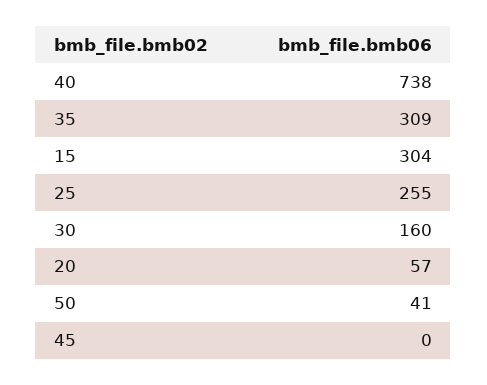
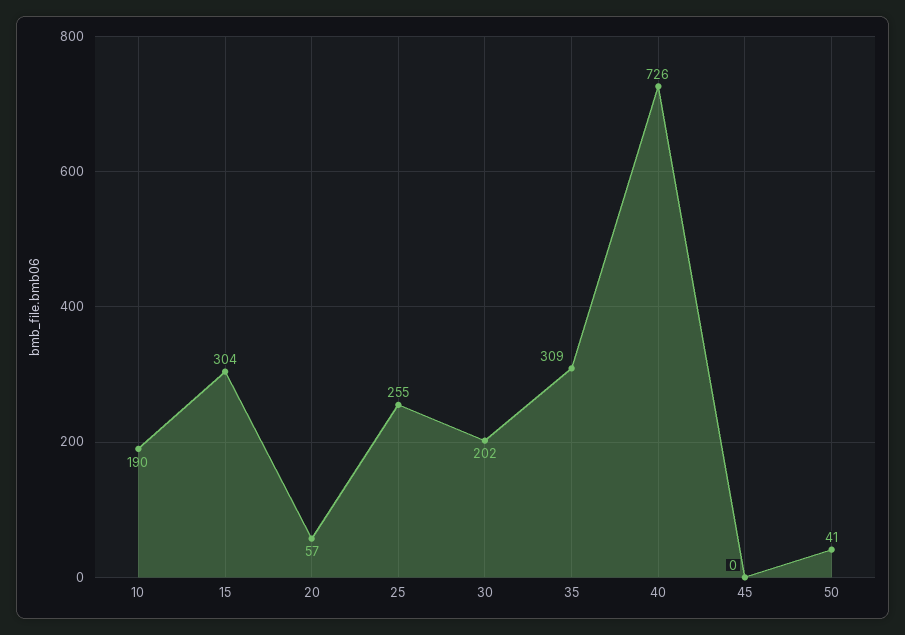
  {
-   "40": 738,
+   "40": 726,
    "35": 309,
    "15": 304,
    "25": 255,
-   "30": 160,
+   "30": 202,
    "20": 57,
    "50": 41,
-   "45": 0
+   "45": 0,
+   "10": 190
  }

